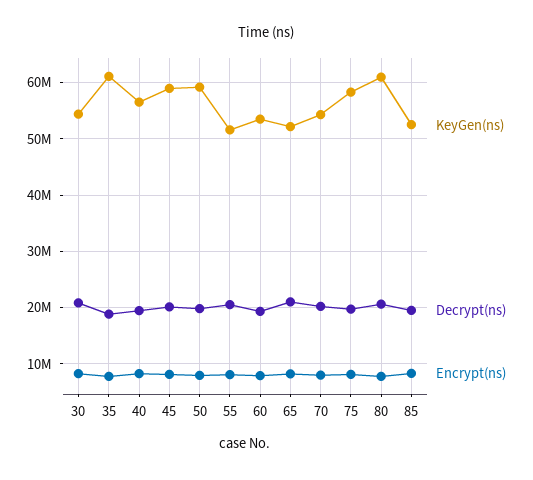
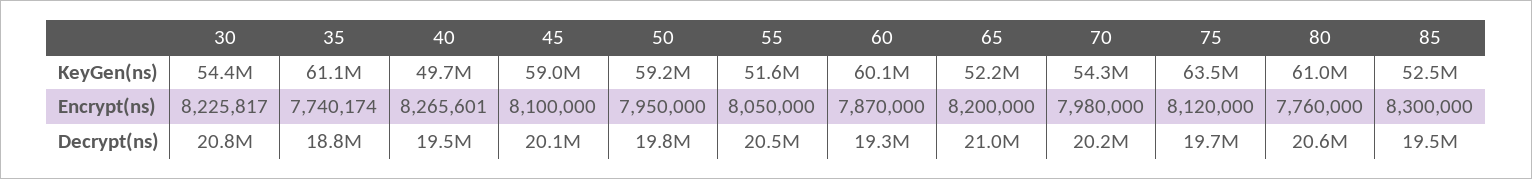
  {
    "KeyGen(ns)": {
      "30": 54400000,
      "35": 61100000,
-     "40": 56000000,
+     "40": 49700000,
      "45": 59000000,
      "50": 59200000,
      "55": 51600000,
-     "60": 54000000,
+     "60": 60100000,
      "65": 52200000,
      "70": 54300000,
-     "75": 58000000,
+     "75": 63500000,
      "80": 61000000,
      "85": 52500000
    },
    "Decrypt(ns)": {
      "30": 20800000,
      "35": 18800000,
      "40": 19500000,
      "45": 20100000,
      "50": 19800000,
      "55": 20500000,
      "60": 19300000,
      "65": 21000000,
      "70": 20200000,
      "75": 19700000,
      "80": 20600000,
      "85": 19500000
    },
    "Encrypt(ns)": {
      "30": 8225817,
      "35": 7740174,
      "40": 8265601,
      "45": 8100000,
      "50": 7950000,
      "55": 8050000,
      "60": 7870000,
      "65": 8200000,
      "70": 7980000,
      "75": 8120000,
      "80": 7760000,
      "85": 8300000
    }
  }

